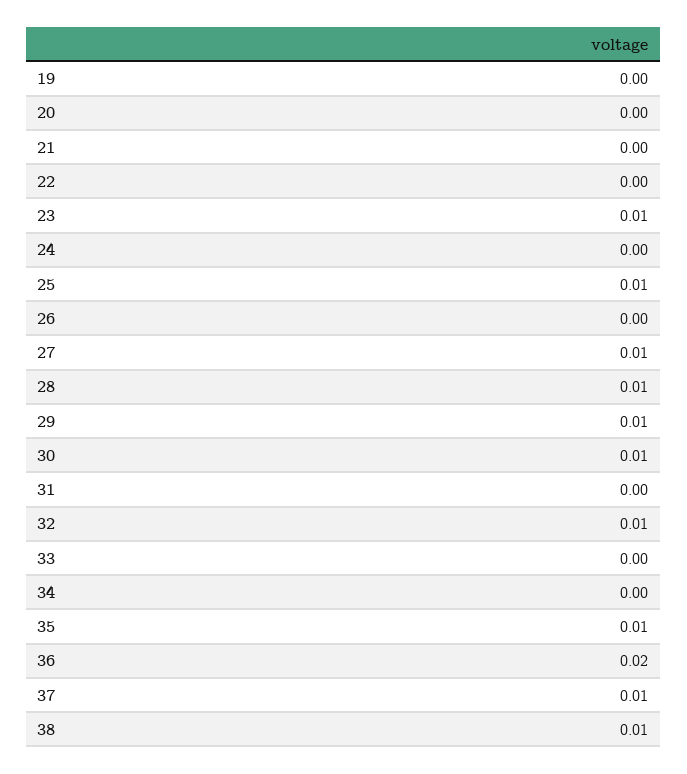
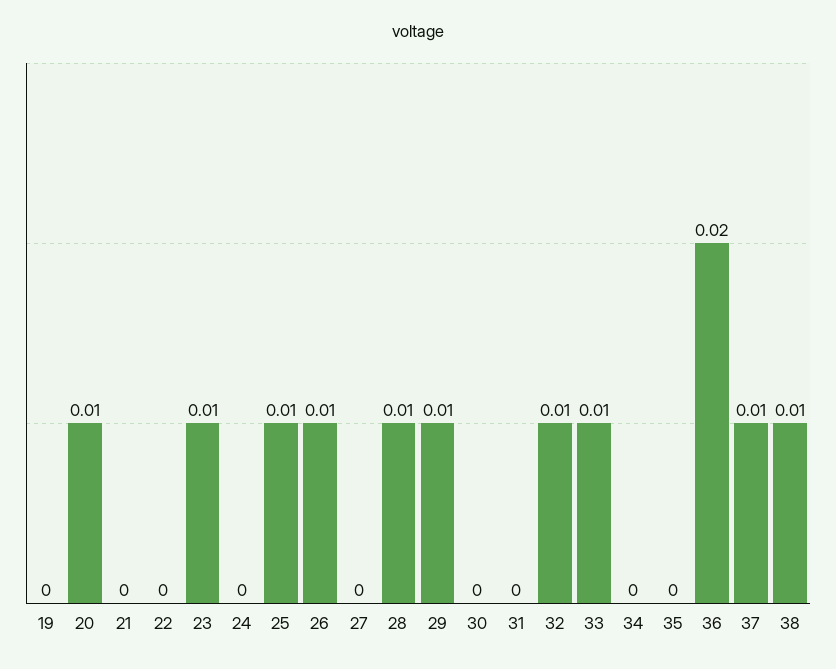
  {
    "19": 0,
-   "20": 0,
+   "20": 0.01,
    "21": 0,
    "22": 0,
    "23": 0.01,
    "24": 0,
    "25": 0.01,
-   "26": 0,
+   "26": 0.01,
-   "27": 0.01,
+   "27": 0,
    "28": 0.01,
    "29": 0.01,
-   "30": 0.01,
+   "30": 0,
    "31": 0,
    "32": 0.01,
-   "33": 0,
+   "33": 0.01,
    "34": 0,
-   "35": 0.01,
+   "35": 0,
    "36": 0.02,
    "37": 0.01,
    "38": 0.01
  }

